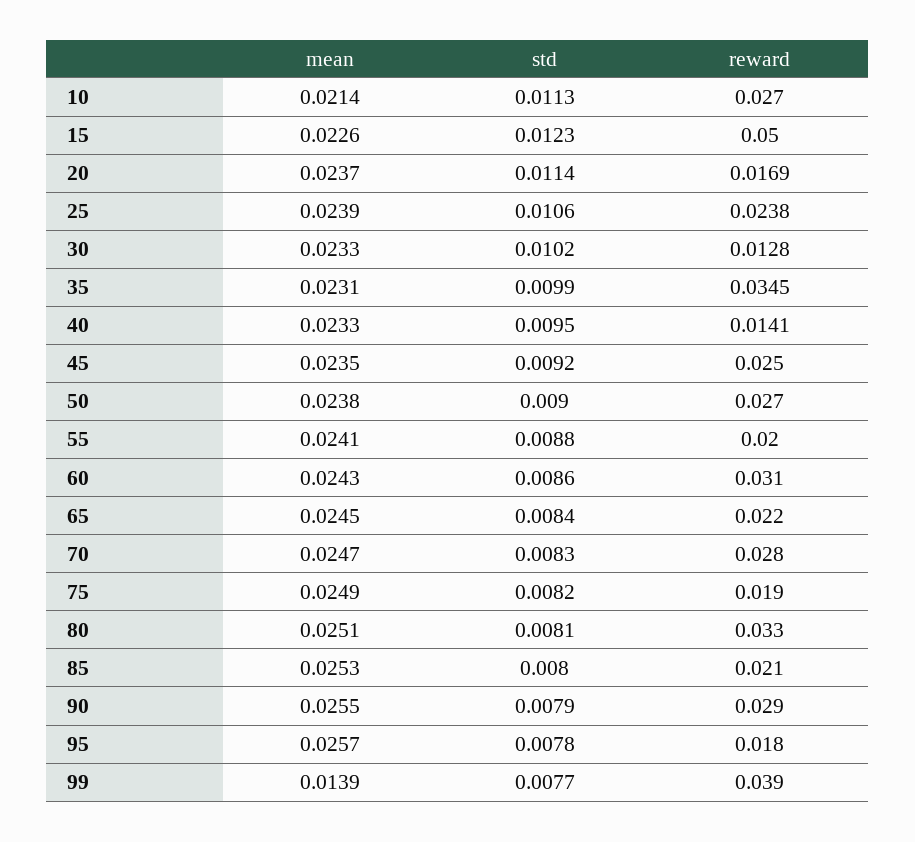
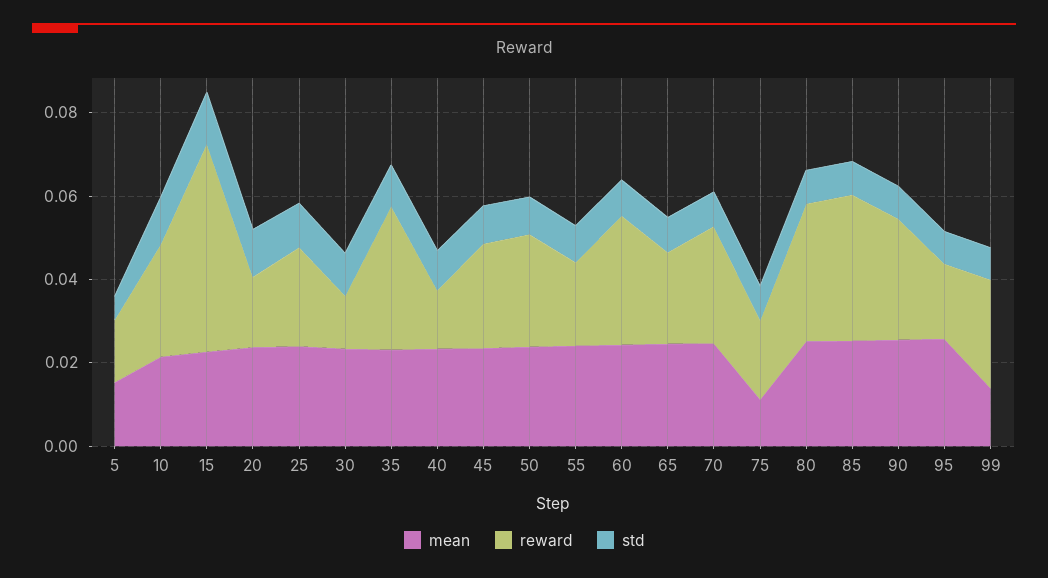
  {
    "mean": {
      "10": 0.0214,
      "15": 0.0226,
      "20": 0.0237,
      "25": 0.0239,
      "30": 0.0233,
      "35": 0.0231,
      "40": 0.0233,
      "45": 0.0235,
      "50": 0.0238,
      "55": 0.0241,
      "60": 0.0243,
      "65": 0.0245,
      "70": 0.0247,
-     "75": 0.0249,
+     "75": 0.01,
      "80": 0.0251,
      "85": 0.0253,
      "90": 0.0255,
      "95": 0.0257,
-     "99": 0.0139
+     "99": 0.0139,
+     "5": 0.015
    },
    "std": {
      "10": 0.0113,
      "15": 0.0123,
      "20": 0.0114,
      "25": 0.0106,
      "30": 0.0102,
      "35": 0.0099,
      "40": 0.0095,
      "45": 0.0092,
      "50": 0.009,
      "55": 0.0088,
      "60": 0.0086,
      "65": 0.0084,
      "70": 0.0083,
      "75": 0.0082,
      "80": 0.0081,
      "85": 0.008,
      "90": 0.0079,
      "95": 0.0078,
-     "99": 0.0077
+     "99": 0.0077,
+     "5": 0.005
    },
    "reward": {
      "10": 0.027,
      "15": 0.05,
      "20": 0.0169,
      "25": 0.0238,
      "30": 0.0128,
      "35": 0.0345,
      "40": 0.0141,
      "45": 0.025,
      "50": 0.027,
      "55": 0.02,
      "60": 0.031,
      "65": 0.022,
      "70": 0.028,
      "75": 0.019,
      "80": 0.033,
-     "85": 0.021,
+     "85": 0.035,
      "90": 0.029,
      "95": 0.018,
-     "99": 0.039
+     "99": 0.025,
+     "5": 0.015
    }
  }

